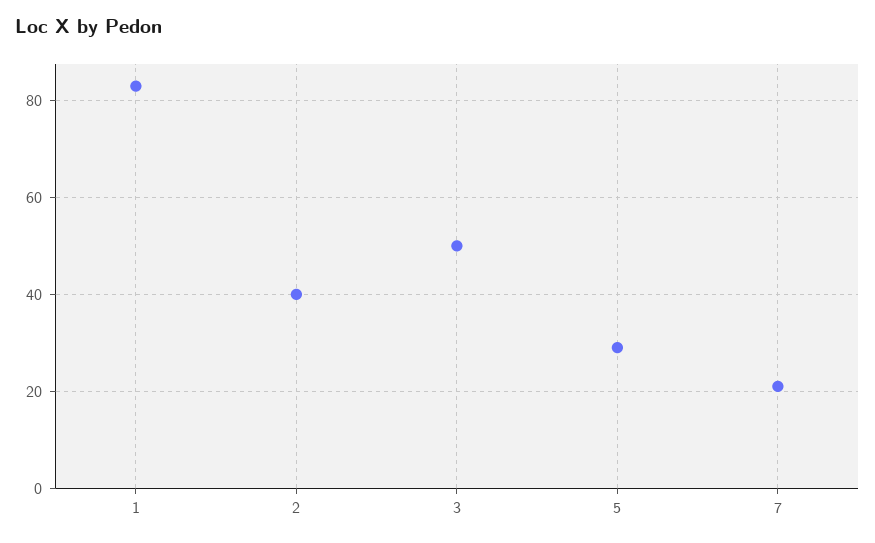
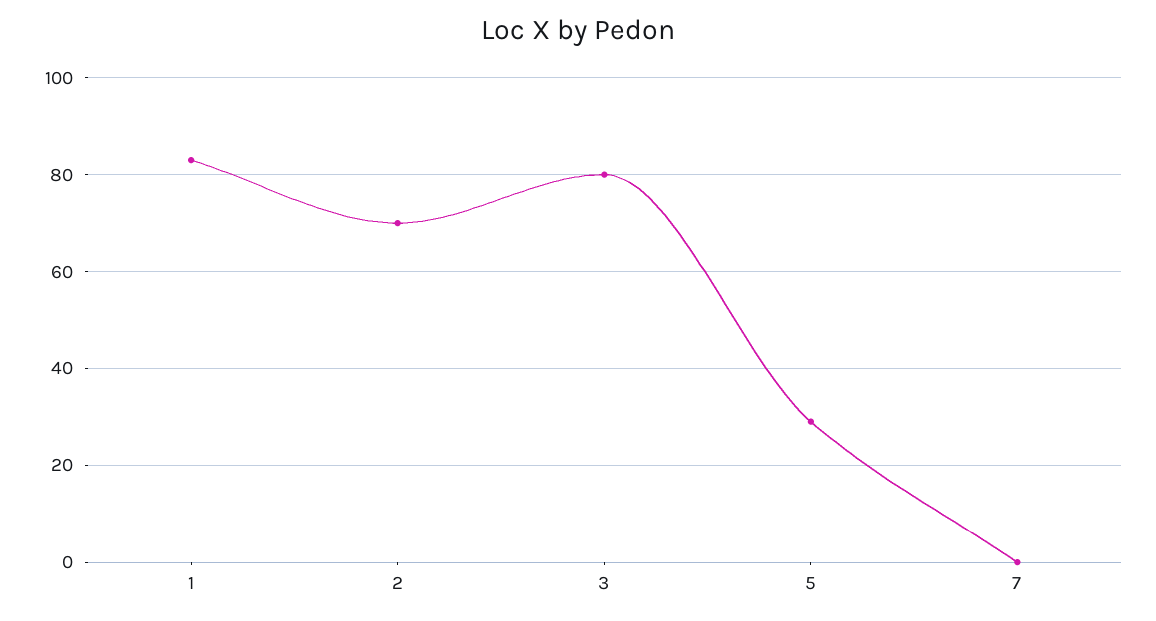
  {
    "1": 85,
-   "2": 40,
+   "2": 70,
-   "3": 50,
+   "3": 80,
    "5": 30,
-   "7": 20
+   "7": 0
  }

